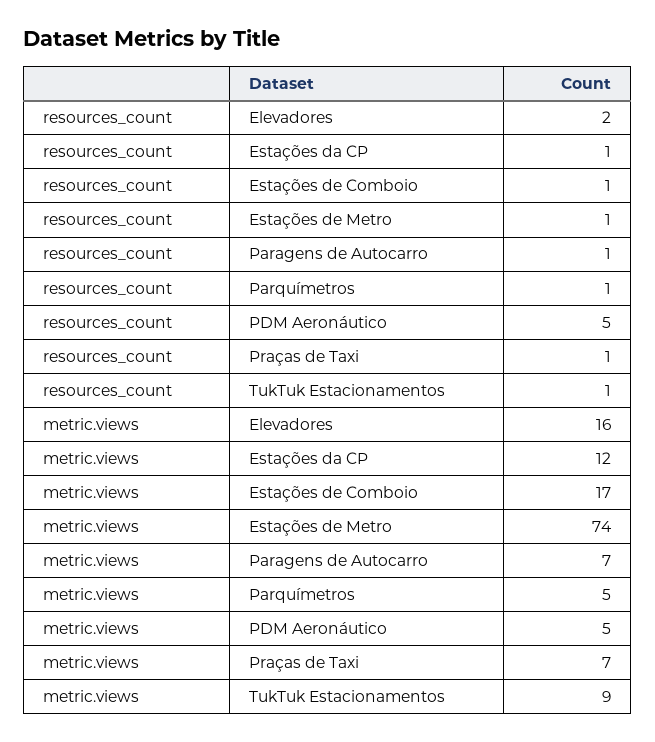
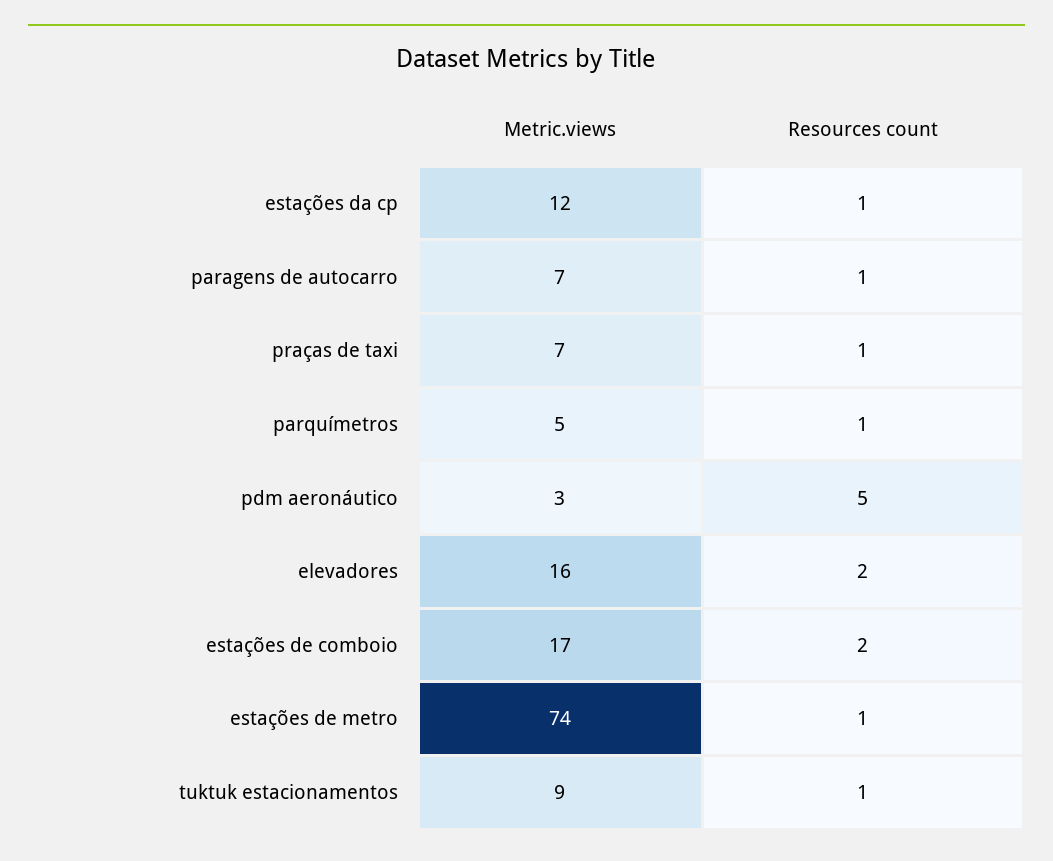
  {
    "resources_count": {
      "Elevadores": 2,
      "Estações da CP": 1,
-     "Estações de Comboio": 1,
+     "Estações de Comboio": 2,
      "Estações de Metro": 1,
      "Paragens de Autocarro": 1,
      "Parquímetros": 1,
      "PDM Aeronáutico": 5,
      "Praças de Taxi": 1,
      "TukTuk Estacionamentos": 1
    },
    "metric.views": {
      "Elevadores": 16,
      "Estações da CP": 12,
      "Estações de Comboio": 17,
      "Estações de Metro": 74,
      "Paragens de Autocarro": 7,
      "Parquímetros": 5,
-     "PDM Aeronáutico": 5,
+     "PDM Aeronáutico": 3,
      "Praças de Taxi": 7,
      "TukTuk Estacionamentos": 9
    }
  }

